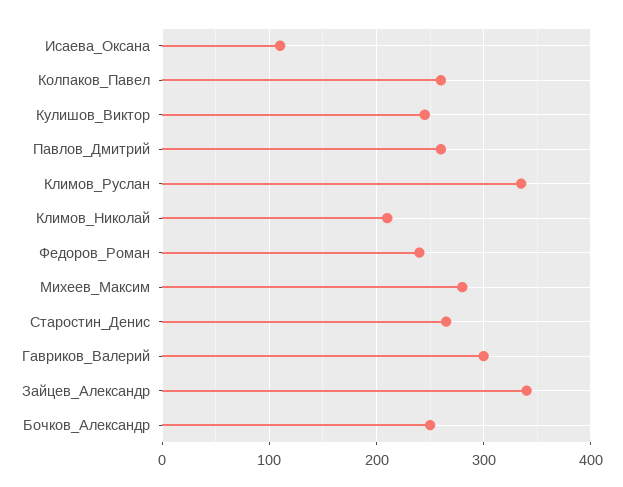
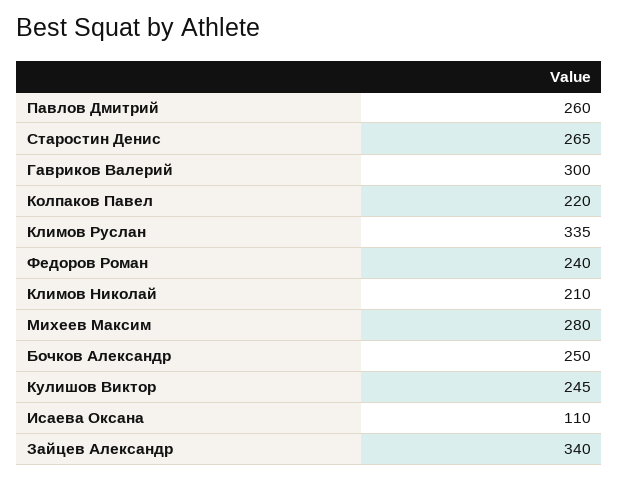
  {
    "Исаева_Оксана": 110,
-   "Колпаков_Павел": 260,
+   "Колпаков_Павел": 220,
    "Кулишов_Виктор": 245,
    "Павлов_Дмитрий": 260,
    "Климов_Руслан": 335,
    "Климов_Николай": 210,
    "Федоров_Роман": 240,
    "Михеев_Максим": 280,
    "Старостин_Денис": 265,
    "Гавриков_Валерий": 300,
    "Зайцев_Александр": 340,
    "Бочков_Александр": 250
  }

